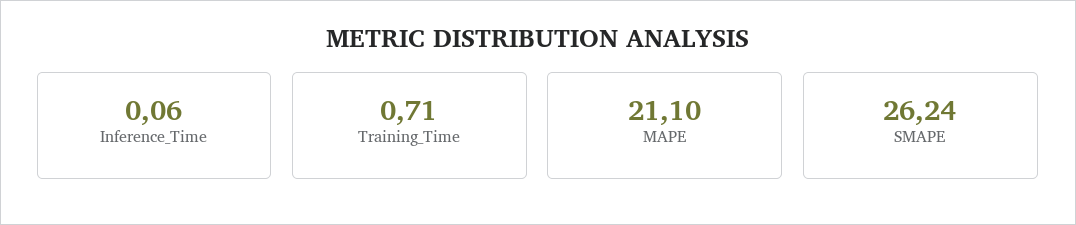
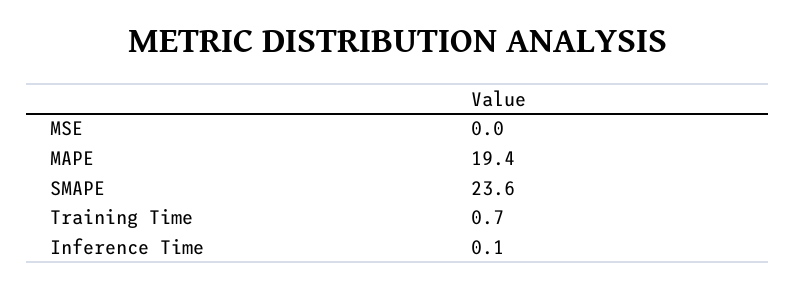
  {
    "Inference_Time": 0.06,
    "Training_Time": 0.71,
-   "MAPE": 21.1,
+   "MAPE": 19.4,
-   "SMAPE": 26.24
+   "SMAPE": 23.6,
+   "MSE": 0
  }

